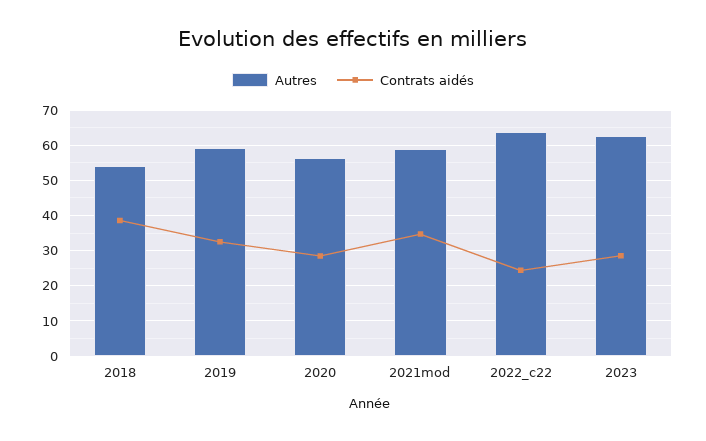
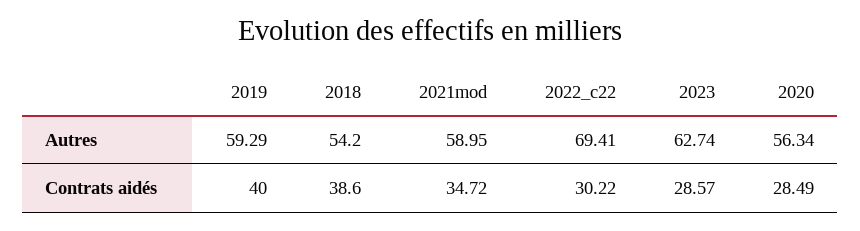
  {
    "Autres": {
      "2018": 54.2,
      "2019": 59.29,
      "2020": 56.34,
      "2021mod": 58.95,
-     "2022_c22": 64,
+     "2022_c22": 69.41,
      "2023": 62.74
    },
    "Contrats aidés": {
      "2018": 38.6,
-     "2019": 32,
+     "2019": 40,
      "2020": 28.49,
      "2021mod": 34.72,
-     "2022_c22": 24,
+     "2022_c22": 30.22,
      "2023": 28.57
    }
  }

